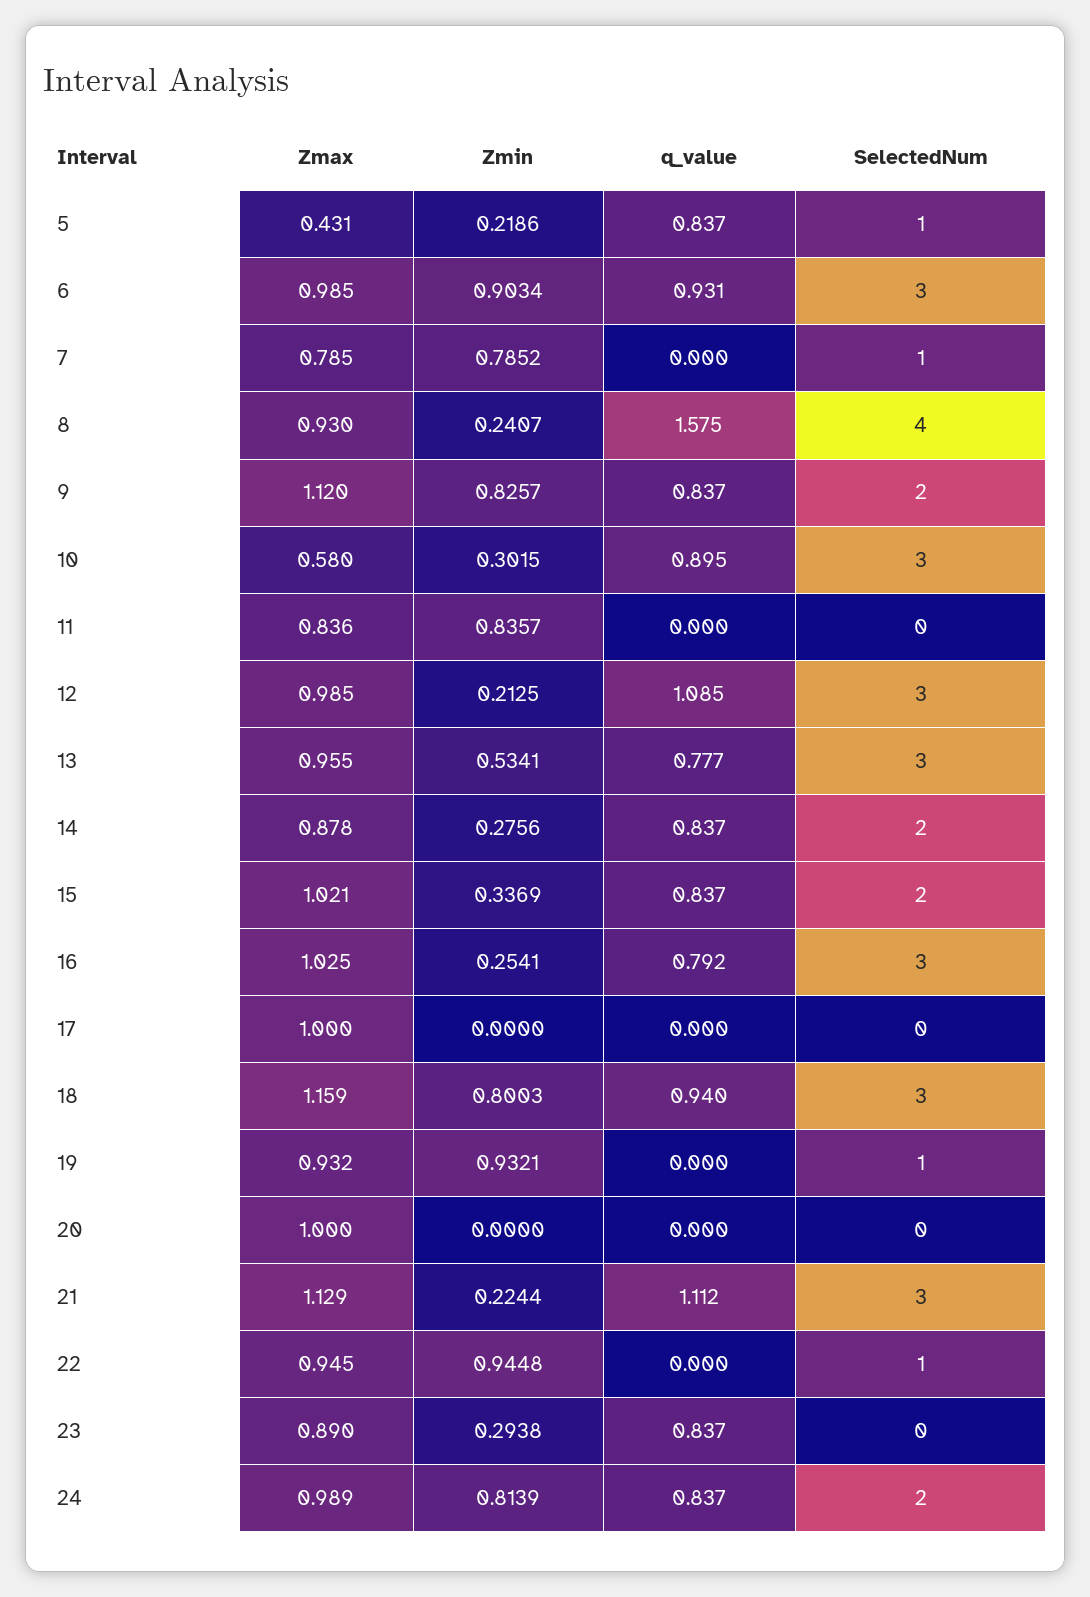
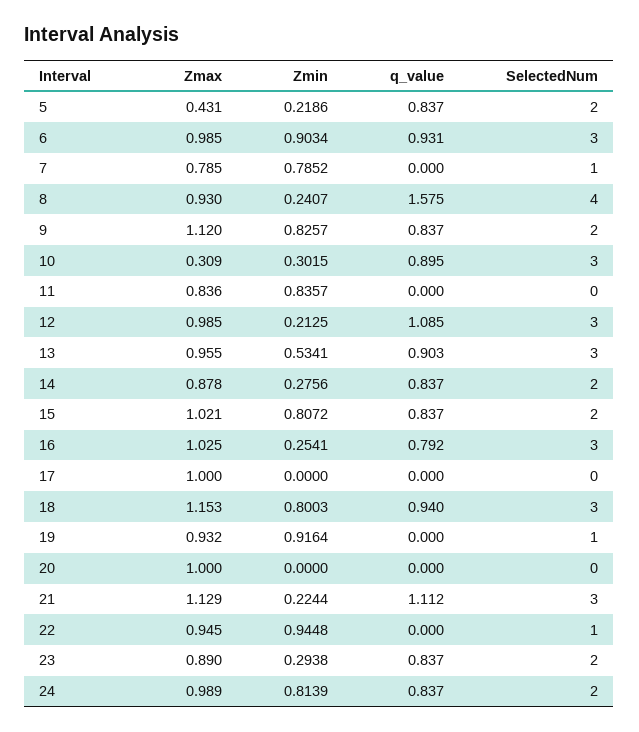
  {
    "Zmax": {
      "5": 0.431,
      "6": 0.985,
      "7": 0.785,
      "8": 0.93,
      "9": 1.12,
-     "10": 0.58,
+     "10": 0.309,
      "11": 0.836,
      "12": 0.985,
      "13": 0.955,
      "14": 0.878,
      "15": 1.021,
      "16": 1.025,
      "17": 1,
-     "18": 1.159,
+     "18": 1.153,
      "19": 0.932,
      "20": 1,
      "21": 1.129,
      "22": 0.945,
      "23": 0.89,
      "24": 0.989
    },
    "Zmin": {
      "5": 0.2186,
      "6": 0.9034,
      "7": 0.7852,
      "8": 0.2407,
      "9": 0.8257,
      "10": 0.3015,
      "11": 0.8357,
      "12": 0.2125,
      "13": 0.5341,
      "14": 0.2756,
-     "15": 0.3369,
+     "15": 0.8072,
      "16": 0.2541,
      "17": 0,
      "18": 0.8003,
-     "19": 0.9321,
+     "19": 0.9164,
      "20": 0,
      "21": 0.2244,
      "22": 0.9448,
      "23": 0.2938,
      "24": 0.8139
    },
    "q_value": {
      "5": 0.837,
      "6": 0.931,
      "7": 0,
      "8": 1.575,
      "9": 0.837,
      "10": 0.895,
      "11": 0,
      "12": 1.085,
-     "13": 0.777,
+     "13": 0.903,
      "14": 0.837,
      "15": 0.837,
      "16": 0.792,
      "17": 0,
      "18": 0.94,
      "19": 0,
      "20": 0,
      "21": 1.112,
      "22": 0,
      "23": 0.837,
      "24": 0.837
    },
    "SelectedNum": {
-     "5": 1,
+     "5": 2,
      "6": 3,
      "7": 1,
      "8": 4,
      "9": 2,
      "10": 3,
      "11": 0,
      "12": 3,
      "13": 3,
      "14": 2,
      "15": 2,
      "16": 3,
      "17": 0,
      "18": 3,
      "19": 1,
      "20": 0,
      "21": 3,
      "22": 1,
-     "23": 0,
+     "23": 2,
      "24": 2
    }
  }

